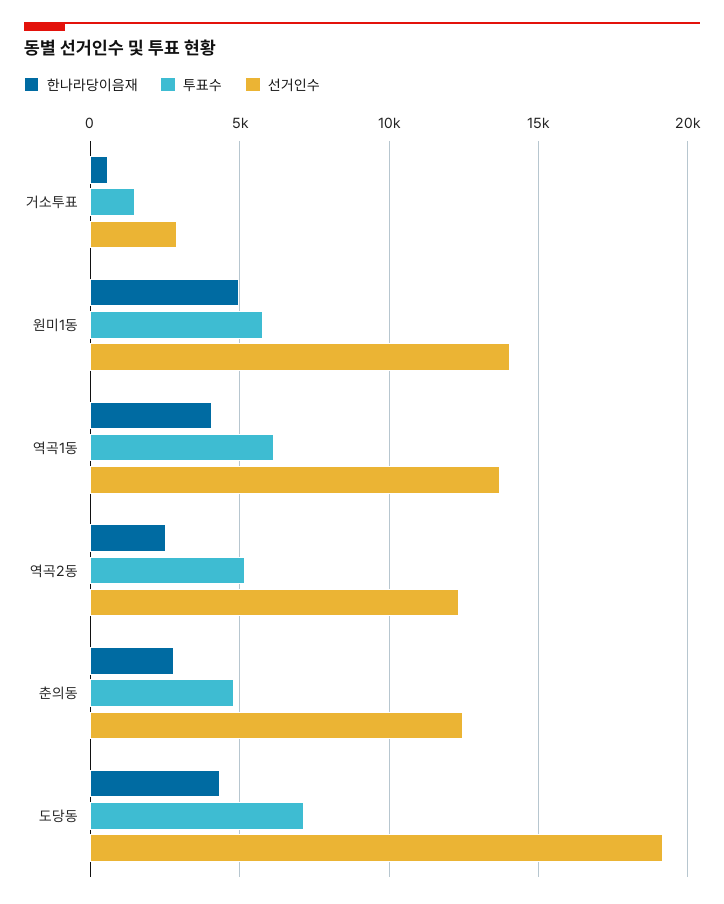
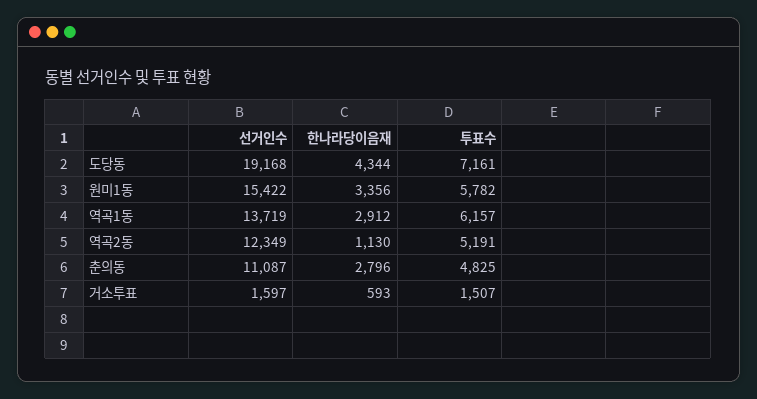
  {
    "한나라당이음재": {
      "거소투표": 593,
-     "원미1동": 5000,
+     "원미1동": 3356,
-     "역곡1동": 4000,
+     "역곡1동": 2912,
-     "역곡2동": 2500,
+     "역곡2동": 1130,
      "춘의동": 2796,
      "도당동": 4344
    },
    "투표수": {
      "거소투표": 1507,
      "원미1동": 5782,
      "역곡1동": 6157,
      "역곡2동": 5191,
      "춘의동": 4825,
      "도당동": 7161
    },
    "선거인수": {
-     "거소투표": 3000,
+     "거소투표": 1597,
-     "원미1동": 14000,
+     "원미1동": 15422,
      "역곡1동": 13719,
      "역곡2동": 12349,
-     "춘의동": 12500,
+     "춘의동": 11087,
      "도당동": 19168
    }
  }

